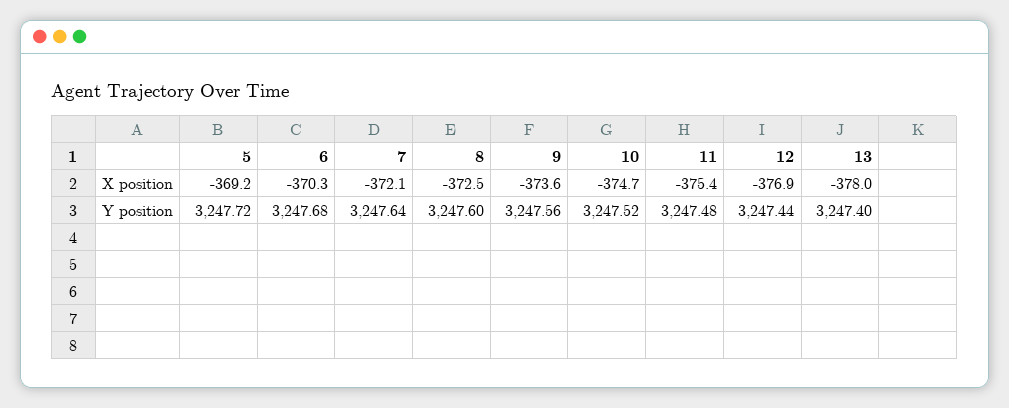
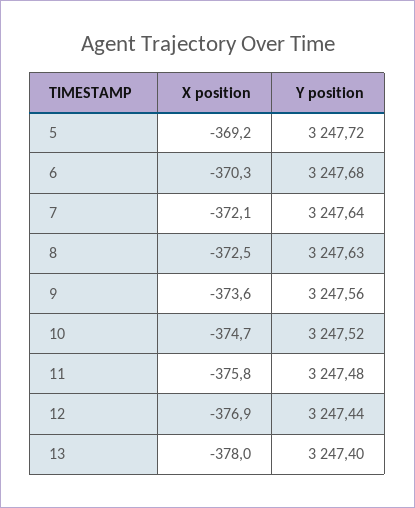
  {
    "5": {
      "X position": -369.2,
      "Y position": 3247.72
    },
    "6": {
      "X position": -370.3,
      "Y position": 3247.68
    },
    "7": {
      "X position": -372.1,
      "Y position": 3247.64
    },
    "8": {
      "X position": -372.5,
-     "Y position": 3247.6
+     "Y position": 3247.63
    },
    "9": {
      "X position": -373.6,
      "Y position": 3247.56
    },
    "10": {
      "X position": -374.7,
      "Y position": 3247.52
    },
    "11": {
-     "X position": -375.4,
+     "X position": -375.8,
      "Y position": 3247.48
    },
    "12": {
      "X position": -376.9,
      "Y position": 3247.44
    },
    "13": {
      "X position": -378,
      "Y position": 3247.4
    }
  }

